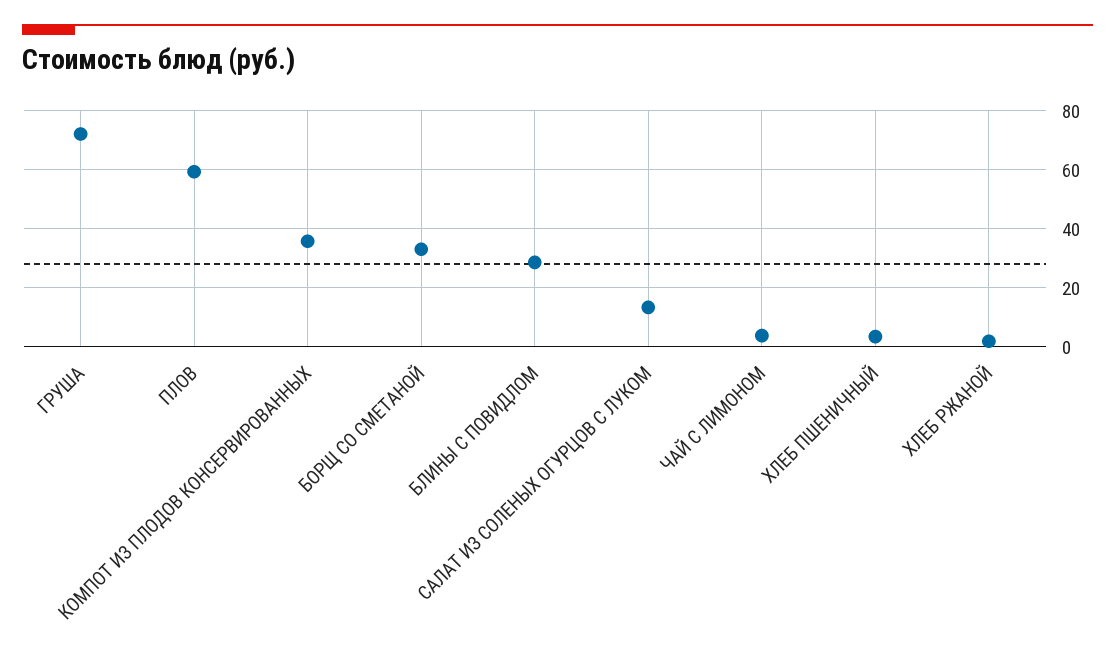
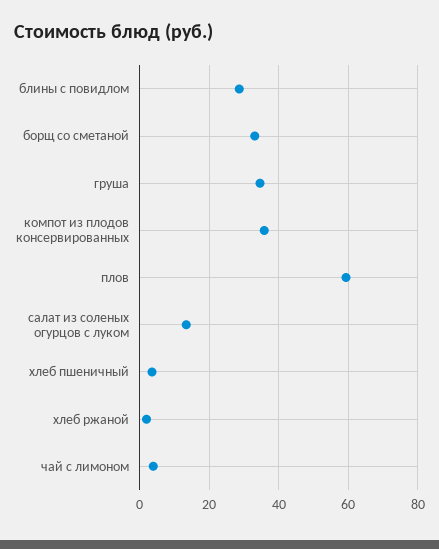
  {
-   "ГРУША": 72.5,
+   "ГРУША": 34,
    "ПЛОВ": 60,
    "КОМПОТ ИЗ ПЛОДОВ КОНСЕРВИРОВАННЫХ": 36,
    "БОРЩ СО СМЕТАНОЙ": 34,
    "БЛИНЫ С ПОВИДЛОМ": 28,
    "САЛАТ ИЗ СОЛЕНЫХ ОГУРЦОВ С ЛУКОМ": 14,
    "ЧАЙ С ЛИМОНОМ": 4,
    "ХЛЕБ ПШЕНИЧНЫЙ": 4,
    "ХЛЕБ РЖАНОЙ": 2
  }

